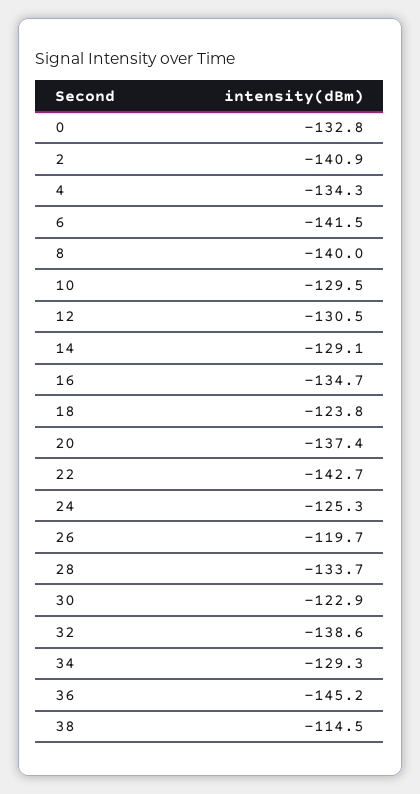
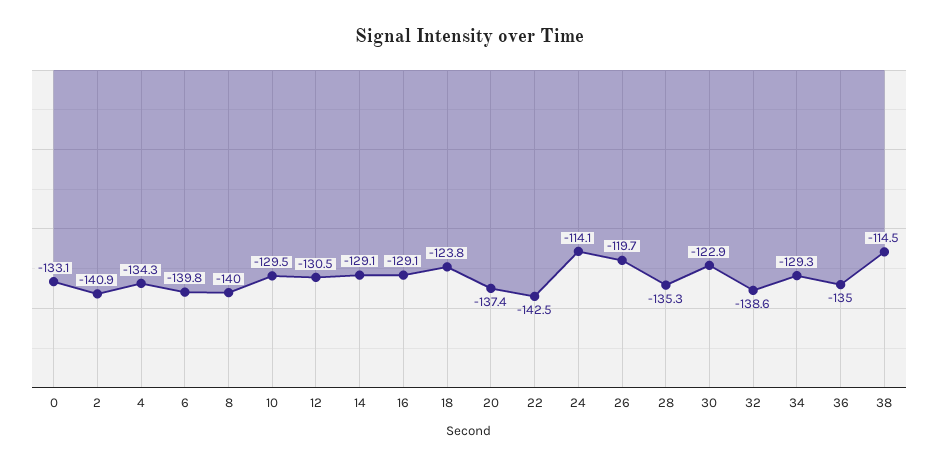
  {
-   "0": -132.8,
+   "0": -133.1,
    "2": -140.9,
    "4": -134.3,
-   "6": -141.5,
+   "6": -139.8,
    "8": -140,
    "10": -129.5,
    "12": -130.5,
    "14": -129.1,
-   "16": -134.7,
+   "16": -129.1,
    "18": -123.8,
    "20": -137.4,
-   "22": -142.7,
+   "22": -142.5,
-   "24": -125.3,
+   "24": -114.1,
    "26": -119.7,
-   "28": -133.7,
+   "28": -135.3,
    "30": -122.9,
    "32": -138.6,
    "34": -129.3,
-   "36": -145.2,
+   "36": -135,
    "38": -114.5
  }

